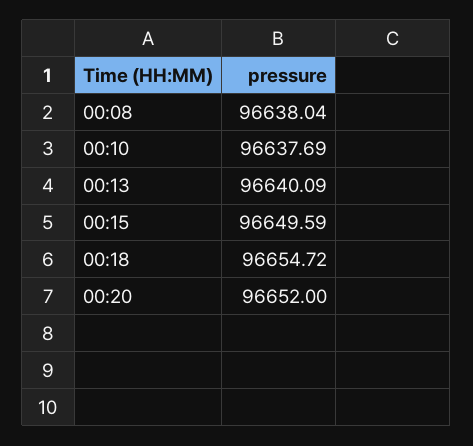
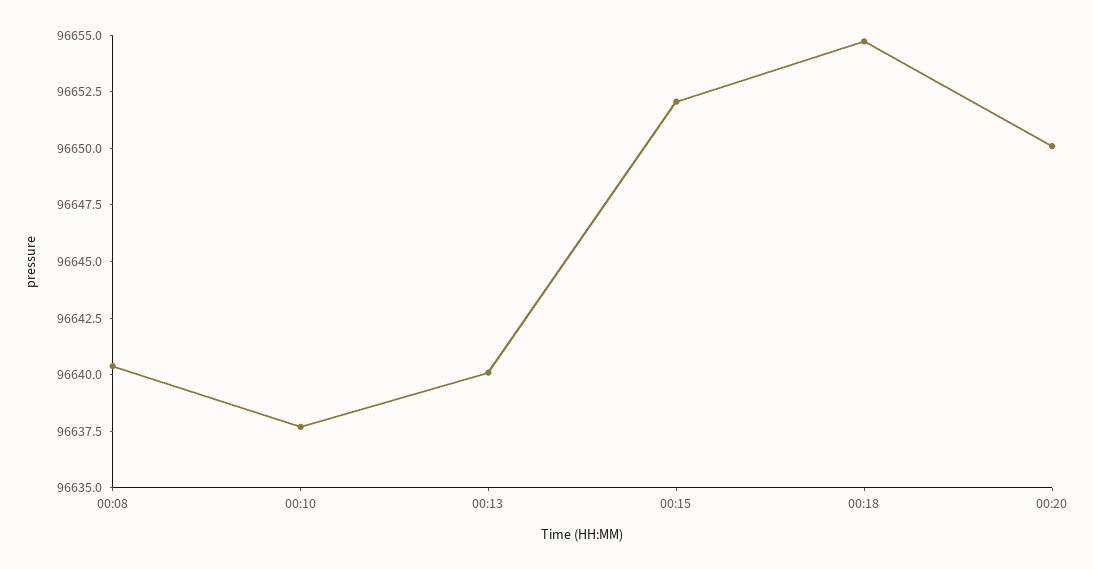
  {
-   "00:08": 96638.04,
+   "00:08": 96640.5,
    "00:10": 96637.69,
    "00:13": 96640.09,
-   "00:15": 96649.59,
+   "00:15": 96652,
    "00:18": 96654.72,
-   "00:20": 96652
+   "00:20": 96650
  }

